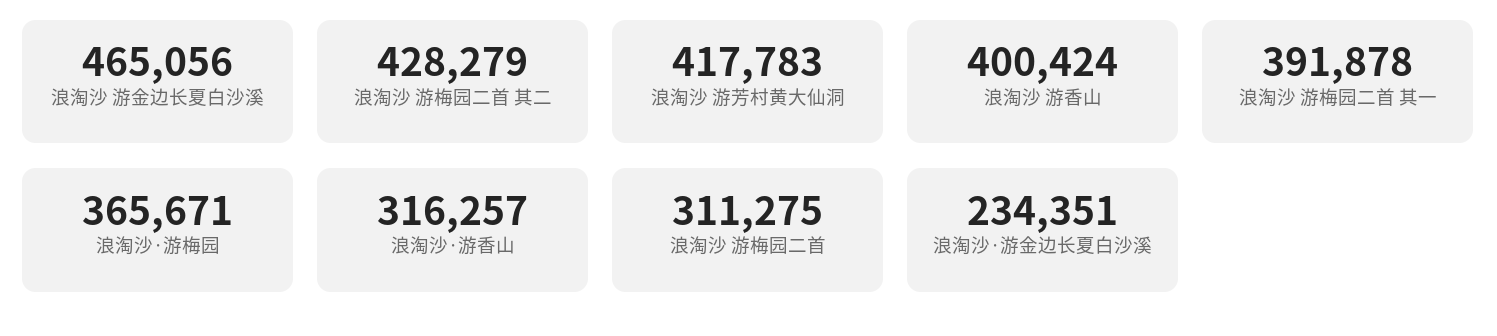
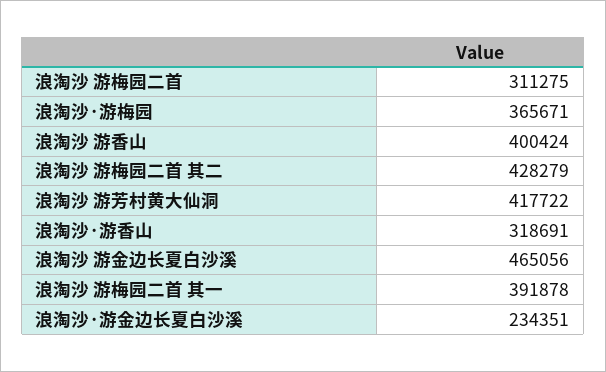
  {
    "浪淘沙 游金边长夏白沙溪": 465056,
    "浪淘沙 游梅园二首 其二": 428279,
-   "浪淘沙 游芳村黄大仙洞": 417783,
+   "浪淘沙 游芳村黄大仙洞": 417722,
    "浪淘沙 游香山": 400424,
    "浪淘沙 游梅园二首 其一": 391878,
    "浪淘沙·游梅园": 365671,
-   "浪淘沙·游香山": 316257,
+   "浪淘沙·游香山": 318691,
    "浪淘沙 游梅园二首": 311275,
    "浪淘沙·游金边长夏白沙溪": 234351
  }

